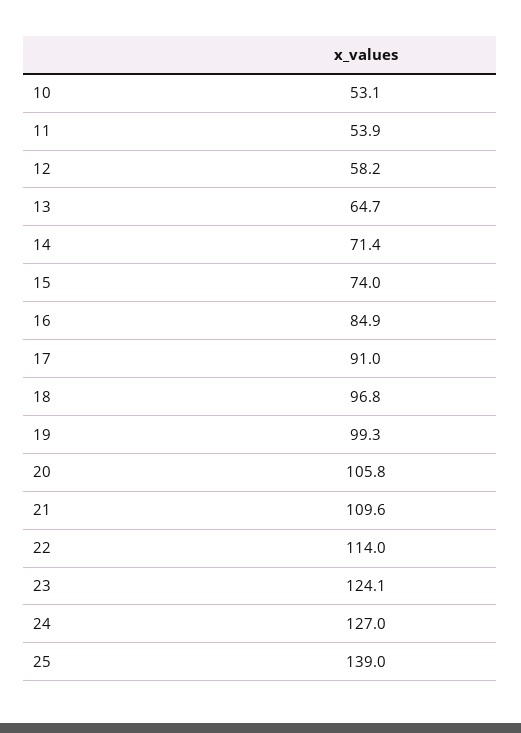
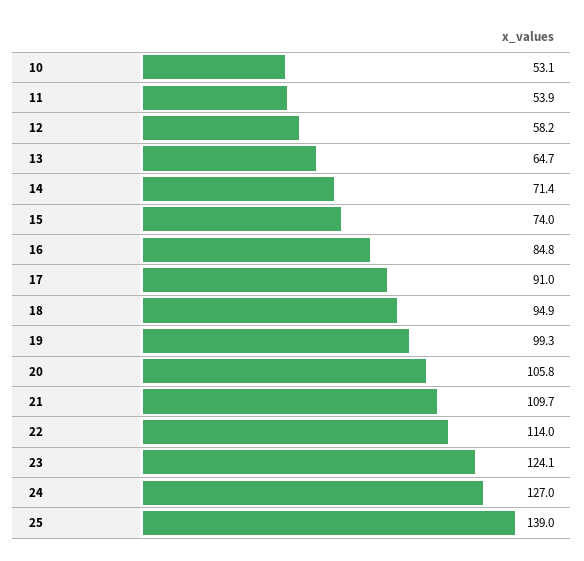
  {
    "10": 53.1,
    "11": 53.9,
    "12": 58.2,
    "13": 64.7,
    "14": 71.4,
    "15": 74,
-   "16": 84.9,
+   "16": 84.8,
    "17": 91,
-   "18": 96.8,
+   "18": 94.9,
    "19": 99.3,
    "20": 105.8,
-   "21": 109.6,
+   "21": 109.7,
    "22": 114,
    "23": 124.1,
    "24": 127,
    "25": 139
  }

